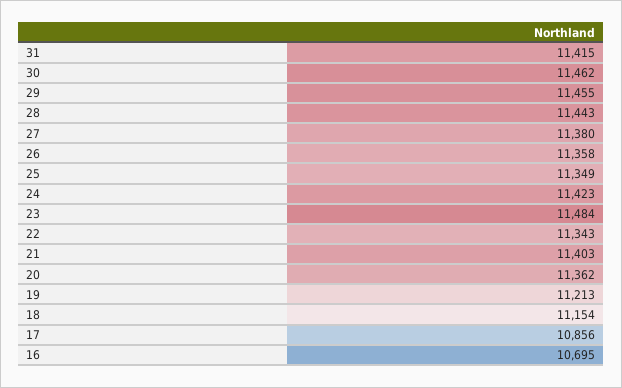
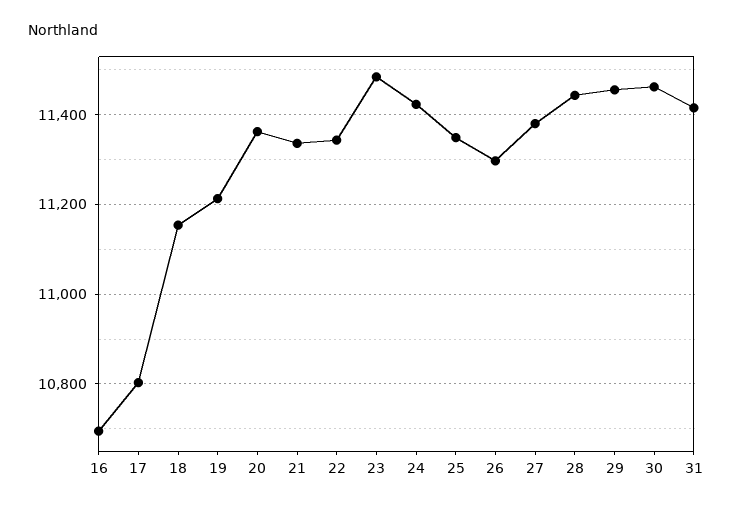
  {
    "31": 11415,
    "30": 11462,
    "29": 11455,
    "28": 11443,
    "27": 11380,
-   "26": 11358,
+   "26": 11300,
    "25": 11349,
    "24": 11423,
    "23": 11484,
    "22": 11343,
-   "21": 11403,
+   "21": 11340,
    "20": 11362,
    "19": 11213,
    "18": 11154,
-   "17": 10856,
+   "17": 10800,
    "16": 10695
  }

